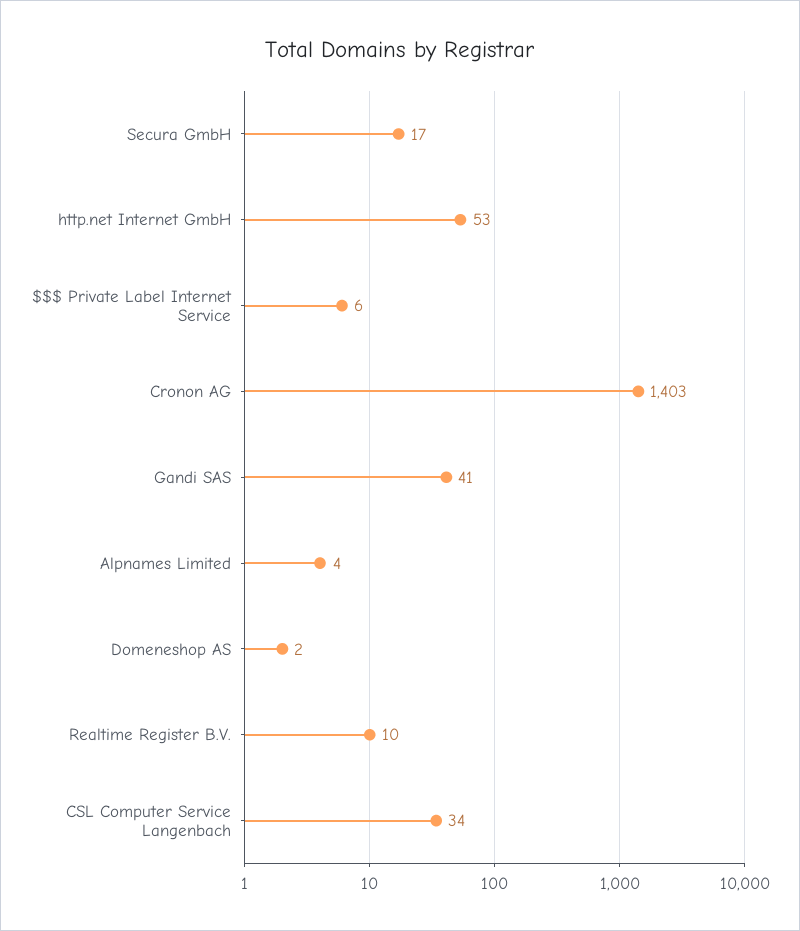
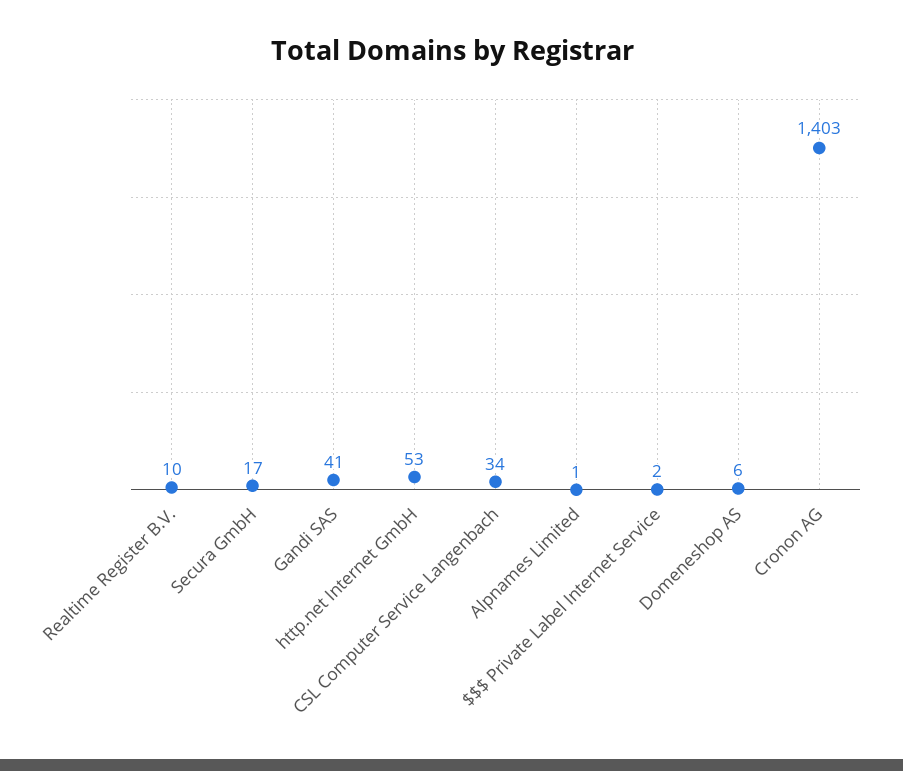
  {
    "Secura GmbH": 17,
    "http.net Internet GmbH": 53,
-   "$$$ Private Label Internet Service": 6,
+   "$$$ Private Label Internet Service": 2,
    "Cronon AG": 1403,
    "Gandi SAS": 41,
-   "Alpnames Limited": 4,
+   "Alpnames Limited": 1,
-   "Domeneshop AS": 2,
+   "Domeneshop AS": 6,
    "Realtime Register B.V.": 10,
    "CSL Computer Service Langenbach": 34
  }

